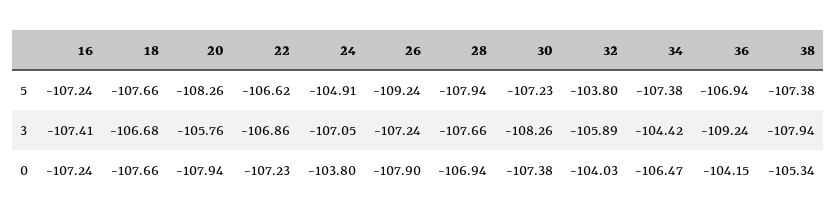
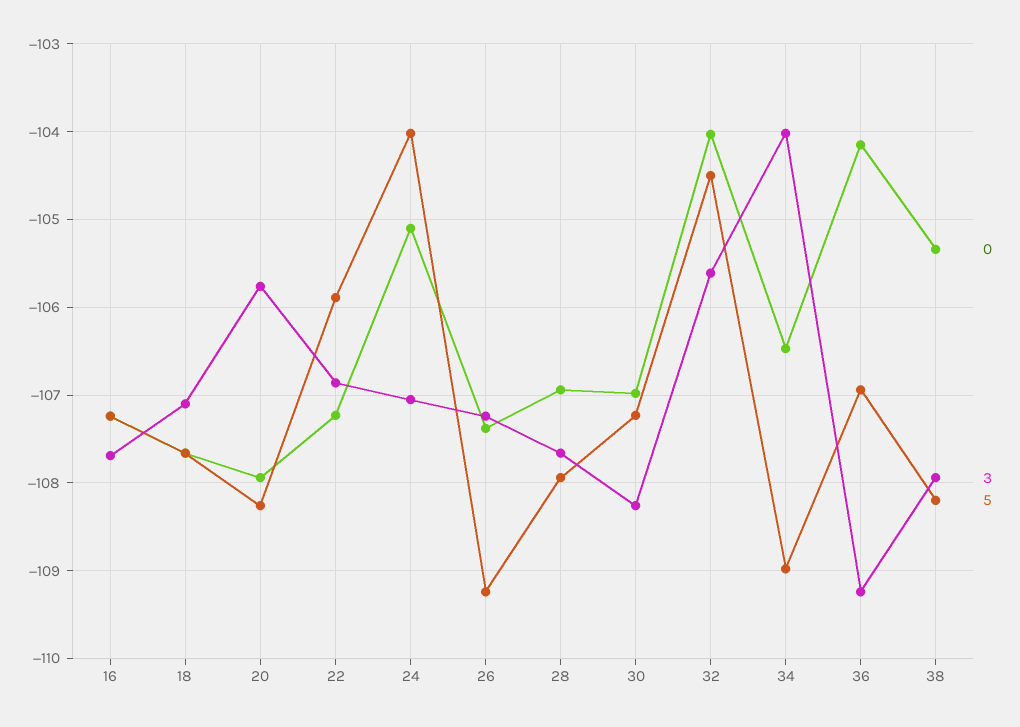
  {
    "5": {
      "16": -107.24,
      "18": -107.66,
      "20": -108.26,
-     "22": -106.62,
+     "22": -105.9,
-     "24": -104.91,
+     "24": -104,
      "26": -109.24,
      "28": -107.94,
      "30": -107.23,
-     "32": -103.8,
+     "32": -104.5,
-     "34": -107.38,
+     "34": -109,
      "36": -106.94,
-     "38": -107.38
+     "38": -108.2
    },
    "3": {
-     "16": -107.41,
+     "16": -107.7,
-     "18": -106.68,
+     "18": -107.1,
      "20": -105.76,
      "22": -106.86,
      "24": -107.05,
      "26": -107.24,
      "28": -107.66,
      "30": -108.26,
-     "32": -105.89,
+     "32": -105.6,
-     "34": -104.42,
+     "34": -104,
      "36": -109.24,
      "38": -107.94
    },
    "0": {
      "16": -107.24,
      "18": -107.66,
      "20": -107.94,
      "22": -107.23,
-     "24": -103.8,
+     "24": -105.1,
-     "26": -107.9,
+     "26": -107.4,
      "28": -106.94,
-     "30": -107.38,
+     "30": -107,
      "32": -104.03,
      "34": -106.47,
      "36": -104.15,
      "38": -105.34
    }
  }

